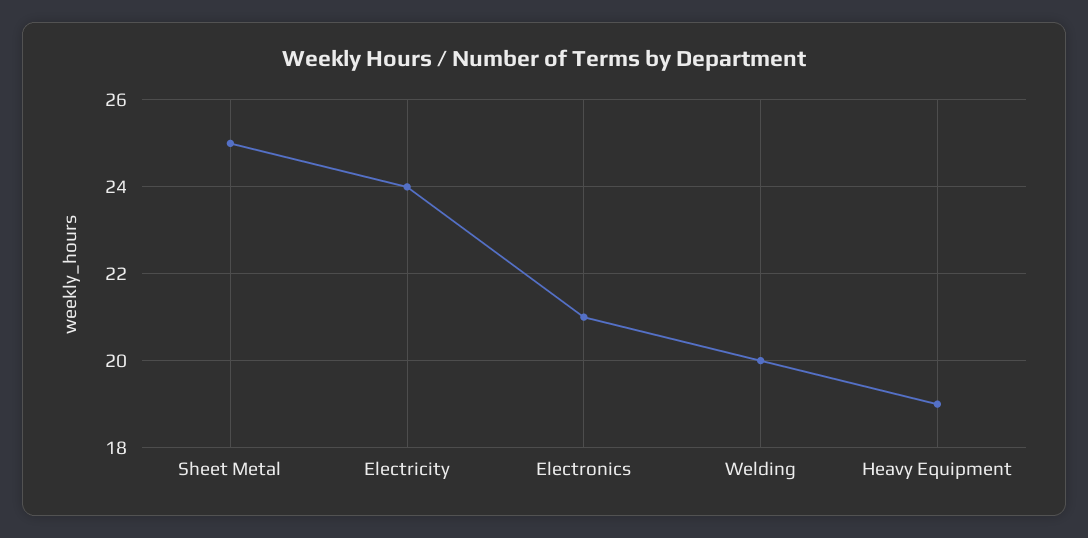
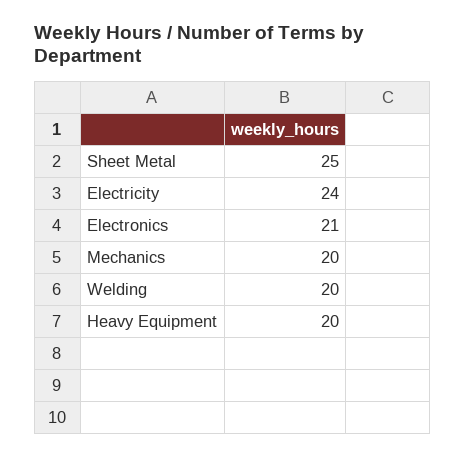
  {
    "Sheet Metal": 25,
    "Electricity": 24,
    "Electronics": 21,
    "Welding": 20,
-   "Heavy Equipment": 19
+   "Heavy Equipment": 20,
+   "Mechanics": 20
  }

